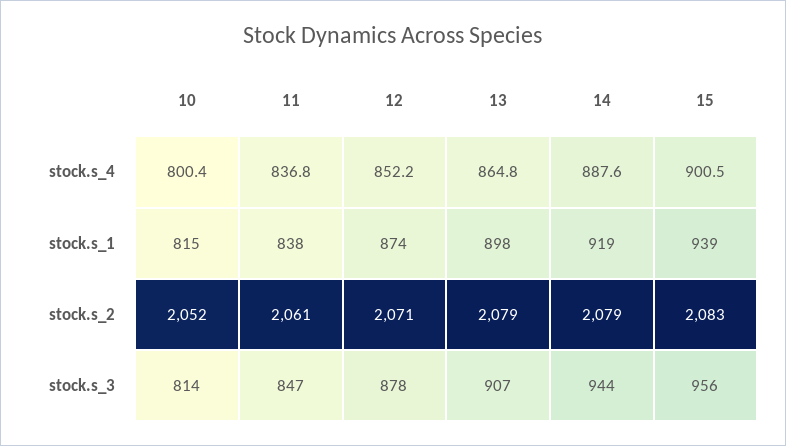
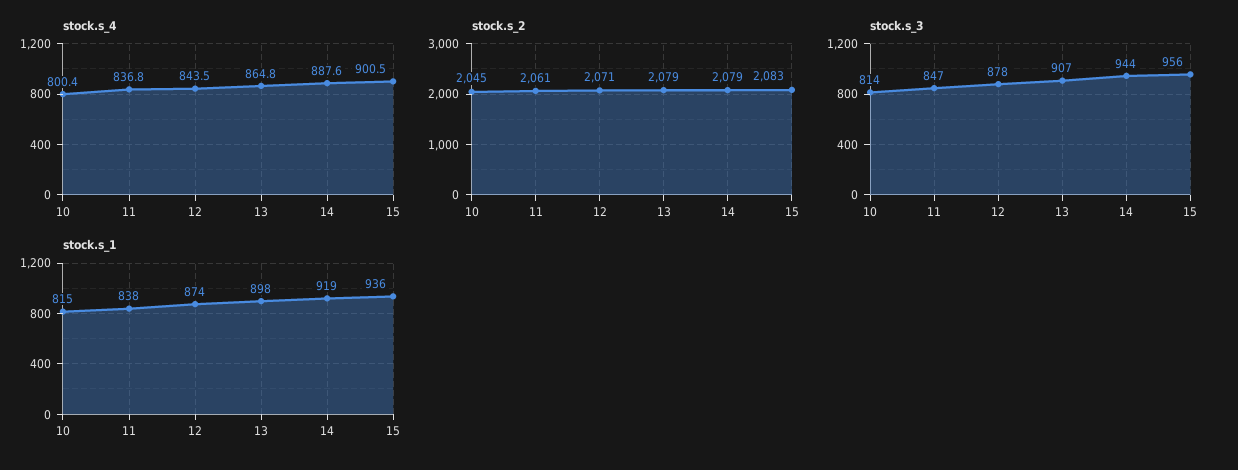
  {
    "stock.s_4": {
      "10": 800.4,
      "11": 836.8,
-     "12": 852.2,
+     "12": 843.5,
      "13": 864.8,
      "14": 887.6,
      "15": 900.5
    },
    "stock.s_1": {
      "10": 815,
      "11": 838,
      "12": 874,
      "13": 898,
      "14": 919,
-     "15": 939
+     "15": 936
    },
    "stock.s_2": {
-     "10": 2052,
+     "10": 2045,
      "11": 2061,
      "12": 2071,
      "13": 2079,
      "14": 2079,
      "15": 2083
    },
    "stock.s_3": {
      "10": 814,
      "11": 847,
      "12": 878,
      "13": 907,
      "14": 944,
      "15": 956
    }
  }

